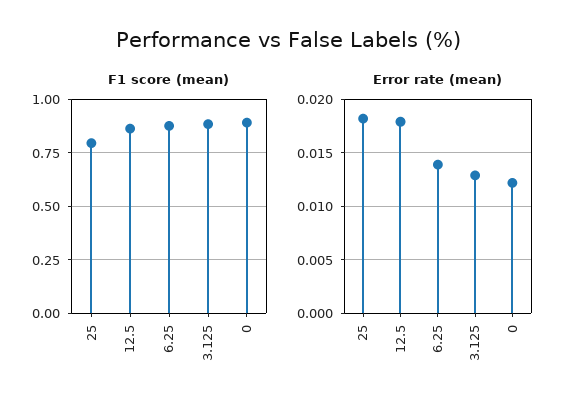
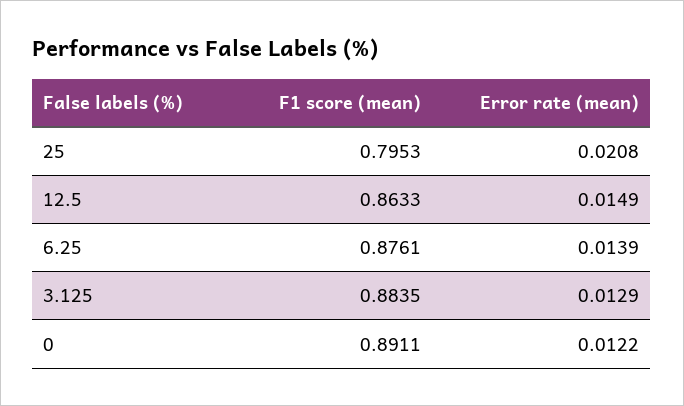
  {
    "F1 score (mean)": {
      "25": 0.7953,
      "12.5": 0.8633,
      "6.25": 0.8761,
      "3.125": 0.8835,
      "0": 0.8911
    },
    "Error rate (mean)": {
-     "25": 0.018,
+     "25": 0.0208,
-     "12.5": 0.018,
+     "12.5": 0.0149,
      "6.25": 0.0139,
      "3.125": 0.0129,
      "0": 0.0122
    }
  }

